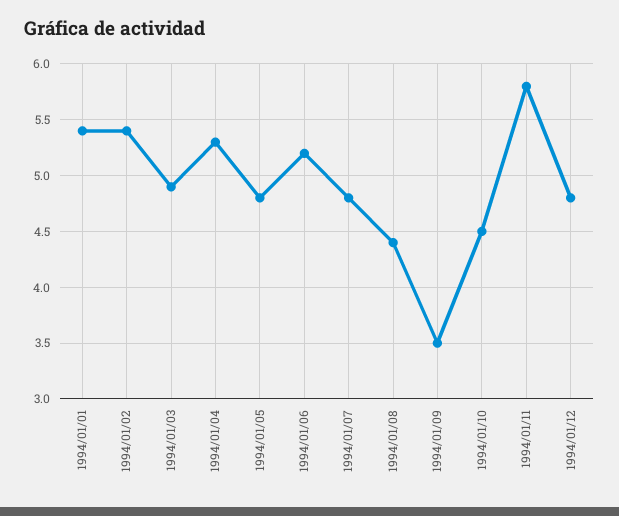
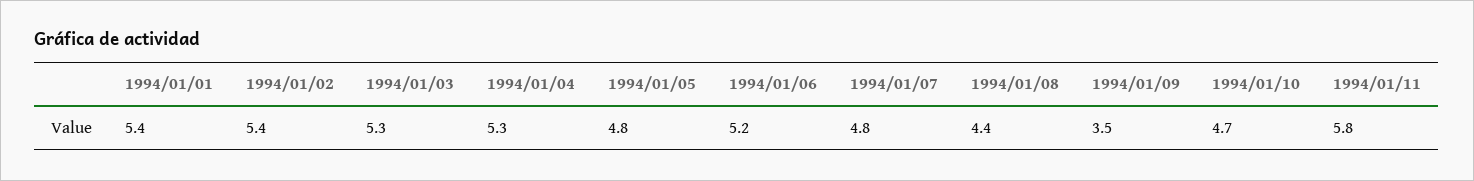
  {
    "1994/01/01": 5.4,
    "1994/01/02": 5.4,
-   "1994/01/03": 4.9,
+   "1994/01/03": 5.3,
    "1994/01/04": 5.3,
    "1994/01/05": 4.8,
    "1994/01/06": 5.2,
    "1994/01/07": 4.8,
    "1994/01/08": 4.4,
    "1994/01/09": 3.5,
-   "1994/01/10": 4.5,
+   "1994/01/10": 4.7,
-   "1994/01/11": 5.8,
+   "1994/01/11": 5.8
-   "1994/01/12": 4.8
  }

